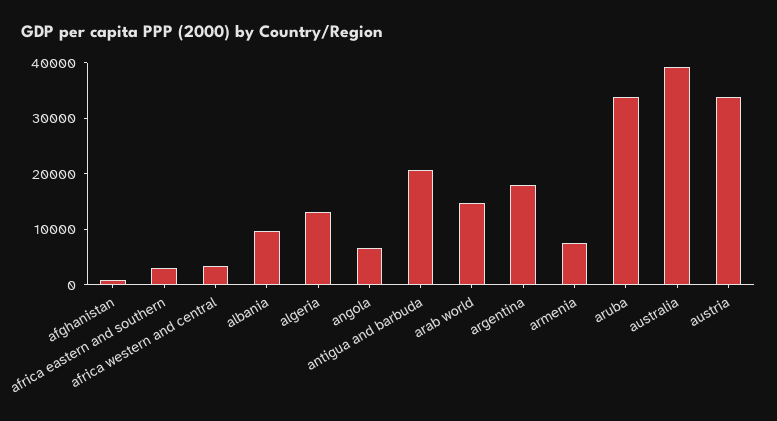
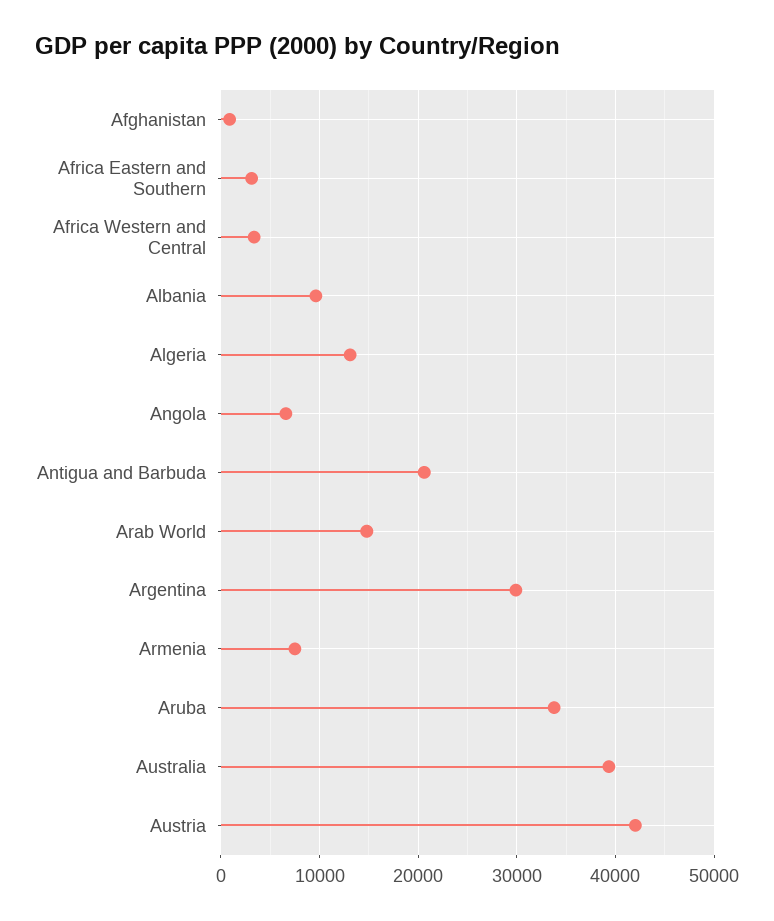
  {
    "afghanistan": 1000,
    "africa eastern and southern": 3000,
    "africa western and central": 3000,
    "albania": 10000,
    "algeria": 13000,
    "angola": 7000,
    "antigua and barbuda": 21000,
    "arab world": 15000,
-   "argentina": 18000,
+   "argentina": 30000,
    "armenia": 8000,
    "aruba": 34000,
    "australia": 39000,
-   "austria": 34000
+   "austria": 42000
  }

